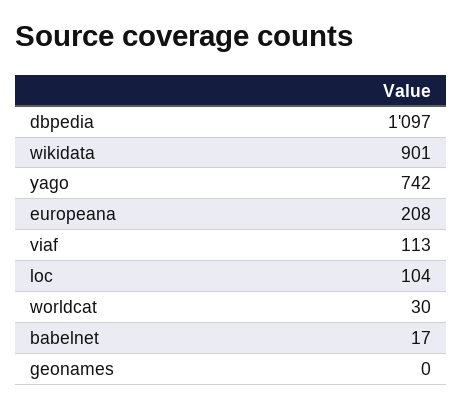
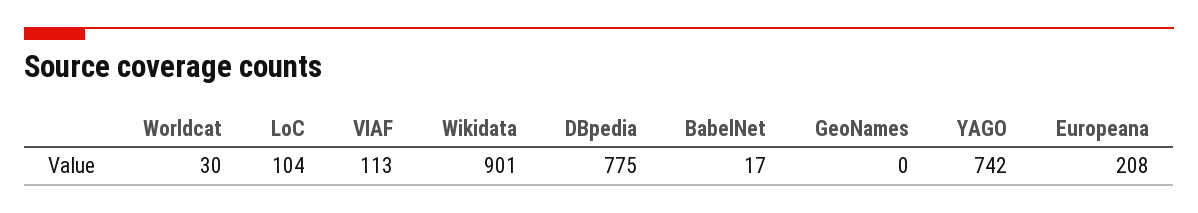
  {
-   "dbpedia": 1097,
+   "dbpedia": 775,
    "wikidata": 901,
    "yago": 742,
    "europeana": 208,
    "viaf": 113,
    "loc": 104,
    "worldcat": 30,
    "babelnet": 17,
    "geonames": 0
  }

